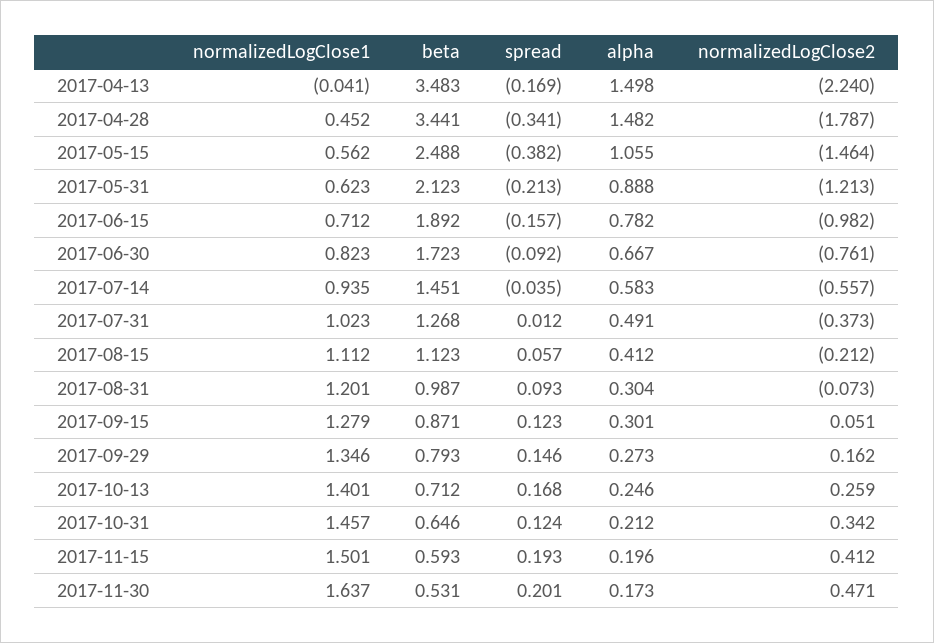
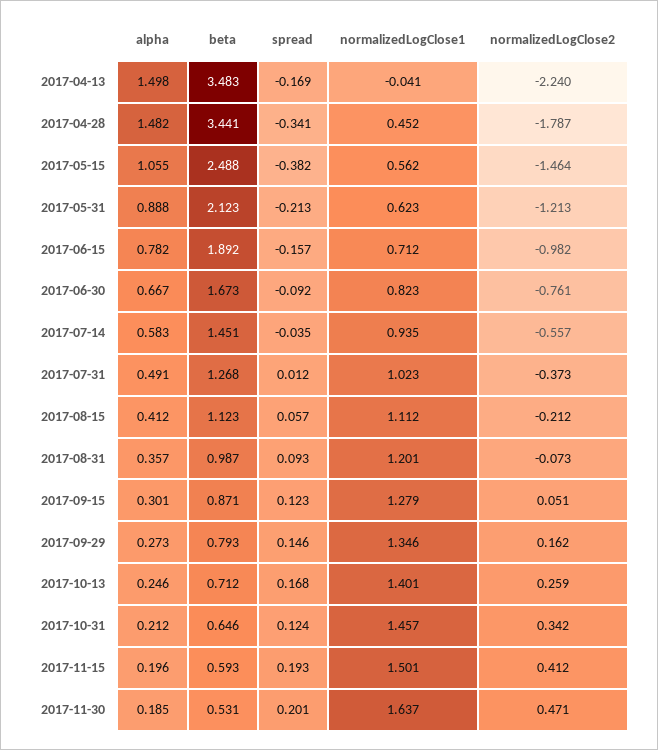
  {
    "normalizedLogClose1": {
      "2017-04-13": -0.041,
      "2017-04-28": 0.452,
      "2017-05-15": 0.562,
      "2017-05-31": 0.623,
      "2017-06-15": 0.712,
      "2017-06-30": 0.823,
      "2017-07-14": 0.935,
      "2017-07-31": 1.023,
      "2017-08-15": 1.112,
      "2017-08-31": 1.201,
      "2017-09-15": 1.279,
      "2017-09-29": 1.346,
      "2017-10-13": 1.401,
      "2017-10-31": 1.457,
      "2017-11-15": 1.501,
      "2017-11-30": 1.637
    },
    "beta": {
      "2017-04-13": 3.483,
      "2017-04-28": 3.441,
      "2017-05-15": 2.488,
      "2017-05-31": 2.123,
      "2017-06-15": 1.892,
-     "2017-06-30": 1.723,
+     "2017-06-30": 1.673,
      "2017-07-14": 1.451,
      "2017-07-31": 1.268,
      "2017-08-15": 1.123,
      "2017-08-31": 0.987,
      "2017-09-15": 0.871,
      "2017-09-29": 0.793,
      "2017-10-13": 0.712,
      "2017-10-31": 0.646,
      "2017-11-15": 0.593,
      "2017-11-30": 0.531
    },
    "spread": {
      "2017-04-13": -0.169,
      "2017-04-28": -0.341,
      "2017-05-15": -0.382,
      "2017-05-31": -0.213,
      "2017-06-15": -0.157,
      "2017-06-30": -0.092,
      "2017-07-14": -0.035,
      "2017-07-31": 0.012,
      "2017-08-15": 0.057,
      "2017-08-31": 0.093,
      "2017-09-15": 0.123,
      "2017-09-29": 0.146,
      "2017-10-13": 0.168,
      "2017-10-31": 0.124,
      "2017-11-15": 0.193,
      "2017-11-30": 0.201
    },
    "alpha": {
      "2017-04-13": 1.498,
      "2017-04-28": 1.482,
      "2017-05-15": 1.055,
      "2017-05-31": 0.888,
      "2017-06-15": 0.782,
      "2017-06-30": 0.667,
      "2017-07-14": 0.583,
      "2017-07-31": 0.491,
      "2017-08-15": 0.412,
-     "2017-08-31": 0.304,
+     "2017-08-31": 0.357,
      "2017-09-15": 0.301,
      "2017-09-29": 0.273,
      "2017-10-13": 0.246,
      "2017-10-31": 0.212,
      "2017-11-15": 0.196,
-     "2017-11-30": 0.173
+     "2017-11-30": 0.185
    },
    "normalizedLogClose2": {
      "2017-04-13": -2.24,
      "2017-04-28": -1.787,
      "2017-05-15": -1.464,
      "2017-05-31": -1.213,
      "2017-06-15": -0.982,
      "2017-06-30": -0.761,
      "2017-07-14": -0.557,
      "2017-07-31": -0.373,
      "2017-08-15": -0.212,
      "2017-08-31": -0.073,
      "2017-09-15": 0.051,
      "2017-09-29": 0.162,
      "2017-10-13": 0.259,
      "2017-10-31": 0.342,
      "2017-11-15": 0.412,
      "2017-11-30": 0.471
    }
  }

